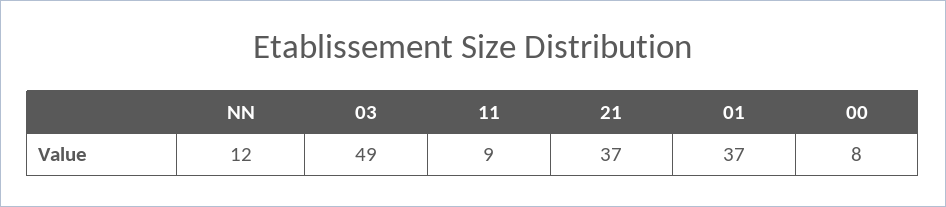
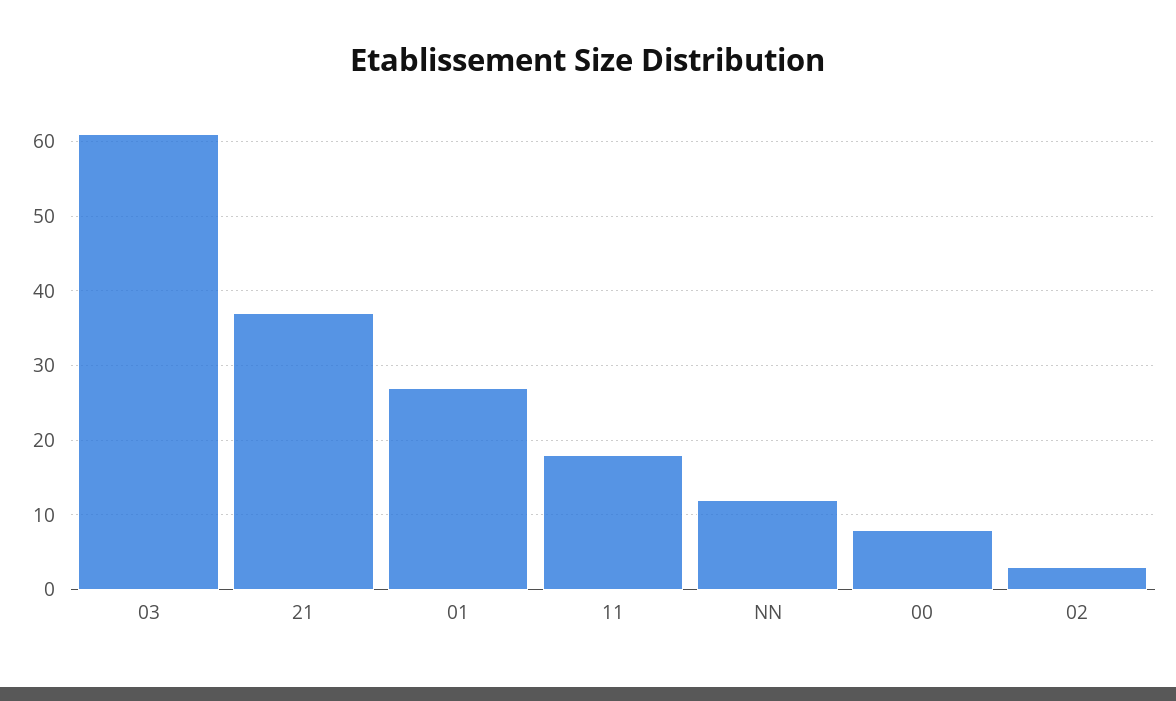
  {
    "NN": 12,
-   "03": 49,
+   "03": 61,
-   "11": 9,
+   "11": 18,
    "21": 37,
-   "01": 37,
+   "01": 27,
-   "00": 8
+   "00": 8,
+   "02": 3
  }

